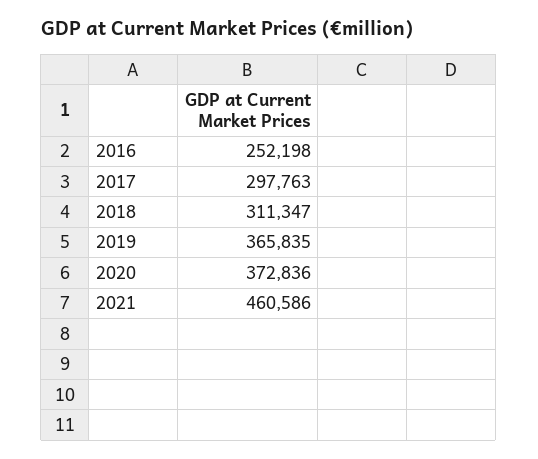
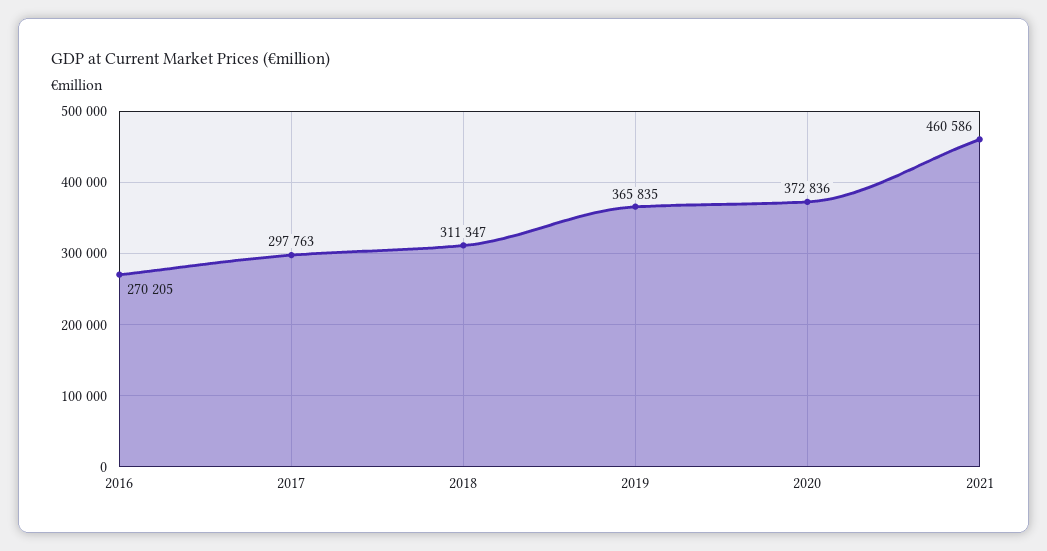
  {
-   "2016": 252198,
+   "2016": 270205,
    "2017": 297763,
    "2018": 311347,
    "2019": 365835,
    "2020": 372836,
    "2021": 460586
  }

